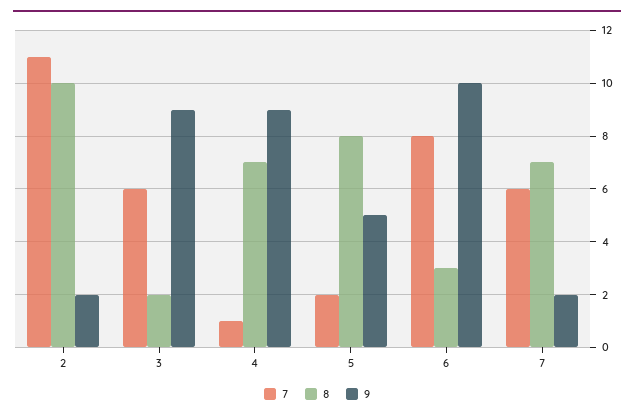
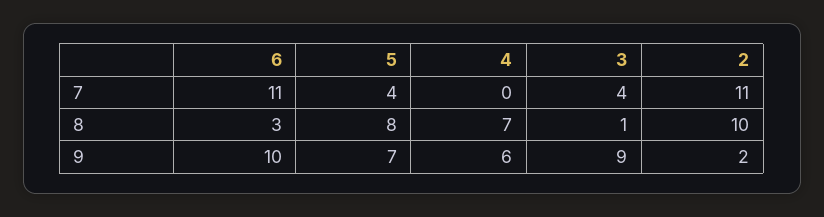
  {
    "7": {
      "2": 11,
-     "3": 6,
+     "3": 4,
-     "4": 1,
+     "4": 0,
-     "5": 2,
+     "5": 4,
-     "6": 8,
+     "6": 11
-     "7": 6
    },
    "8": {
      "2": 10,
-     "3": 2,
+     "3": 1,
      "4": 7,
      "5": 8,
-     "6": 3,
+     "6": 3
-     "7": 7
    },
    "9": {
      "2": 2,
      "3": 9,
-     "4": 9,
+     "4": 6,
-     "5": 5,
+     "5": 7,
-     "6": 10,
+     "6": 10
-     "7": 2
    }
  }

